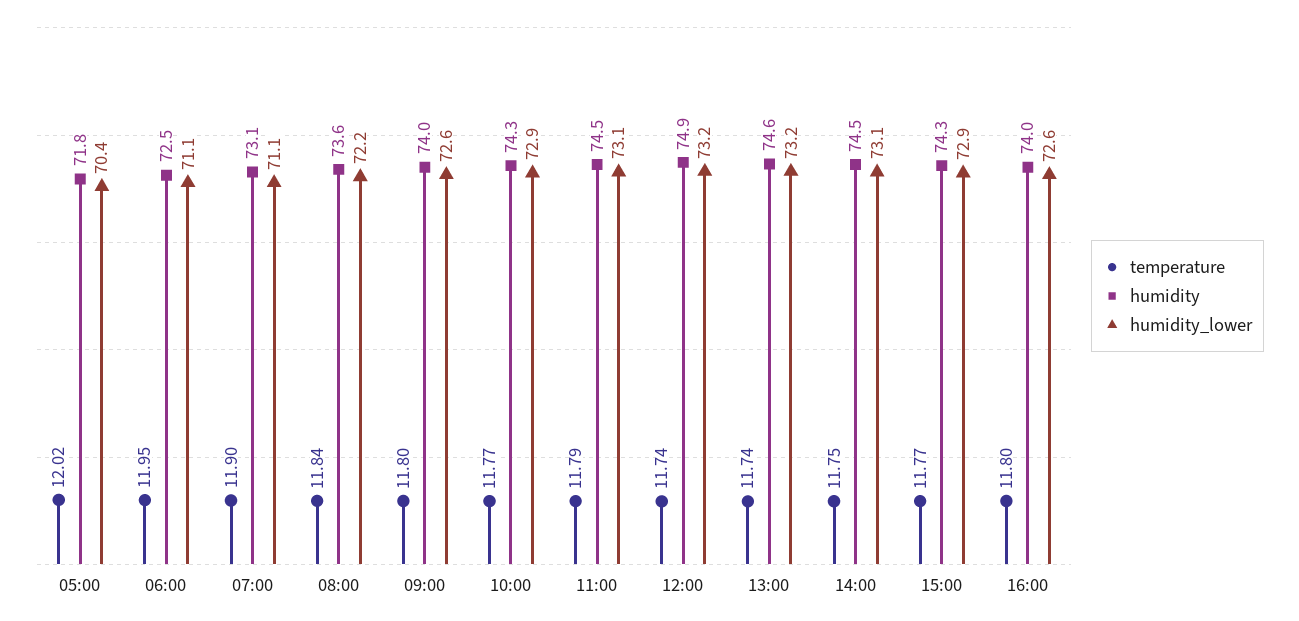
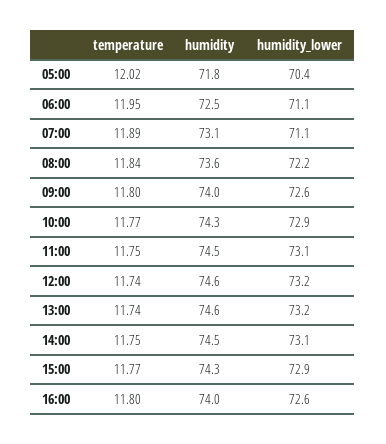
  {
    "temperature": {
      "05:00": 12.02,
      "06:00": 11.95,
-     "07:00": 11.9,
+     "07:00": 11.89,
      "08:00": 11.84,
      "09:00": 11.8,
      "10:00": 11.77,
-     "11:00": 11.79,
+     "11:00": 11.75,
      "12:00": 11.74,
      "13:00": 11.74,
      "14:00": 11.75,
      "15:00": 11.77,
      "16:00": 11.8
    },
    "humidity": {
      "05:00": 71.8,
      "06:00": 72.5,
      "07:00": 73.1,
      "08:00": 73.6,
      "09:00": 74,
      "10:00": 74.3,
      "11:00": 74.5,
-     "12:00": 74.9,
+     "12:00": 74.6,
      "13:00": 74.6,
      "14:00": 74.5,
      "15:00": 74.3,
      "16:00": 74
    },
    "humidity_lower": {
      "05:00": 70.4,
      "06:00": 71.1,
      "07:00": 71.1,
      "08:00": 72.2,
      "09:00": 72.6,
      "10:00": 72.9,
      "11:00": 73.1,
      "12:00": 73.2,
      "13:00": 73.2,
      "14:00": 73.1,
      "15:00": 72.9,
      "16:00": 72.6
    }
  }

